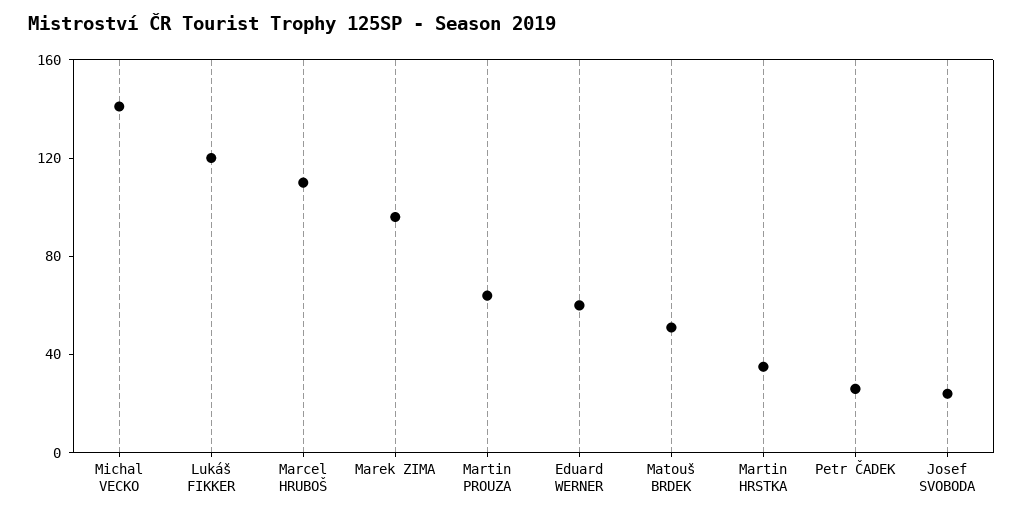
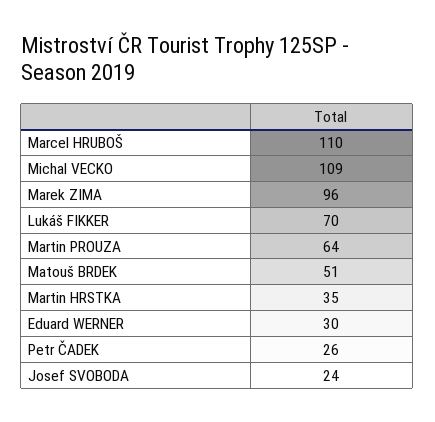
  {
-   "Michal VECKO": 140,
+   "Michal VECKO": 109,
-   "Lukáš FIKKER": 120,
+   "Lukáš FIKKER": 70,
    "Marcel HRUBOŠ": 110,
    "Marek ZIMA": 96,
    "Martin PROUZA": 64,
-   "Eduard WERNER": 60,
+   "Eduard WERNER": 30,
    "Matouš BRDEK": 51,
    "Martin HRSTKA": 35,
    "Petr ČADEK": 26,
    "Josef SVOBODA": 24
  }

